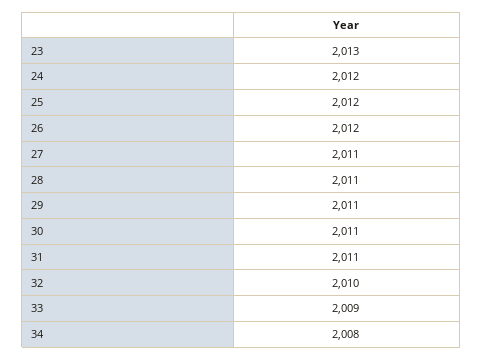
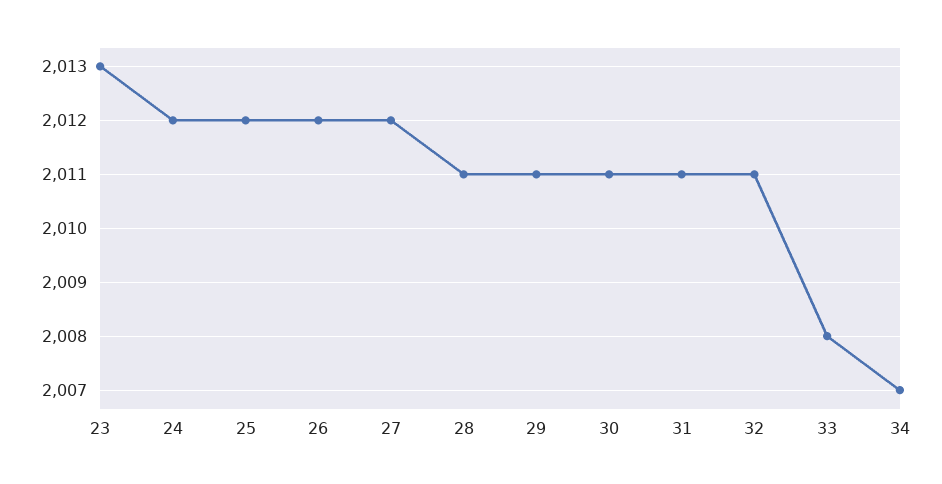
  {
    "23": 2013,
    "24": 2012,
    "25": 2012,
    "26": 2012,
-   "27": 2011,
+   "27": 2012,
    "28": 2011,
    "29": 2011,
    "30": 2011,
    "31": 2011,
-   "32": 2010,
+   "32": 2011,
-   "33": 2009,
+   "33": 2008,
-   "34": 2008
+   "34": 2007
  }

